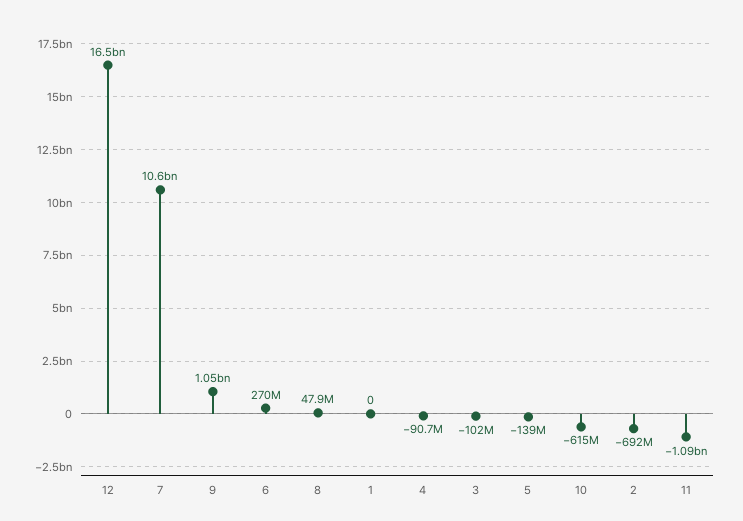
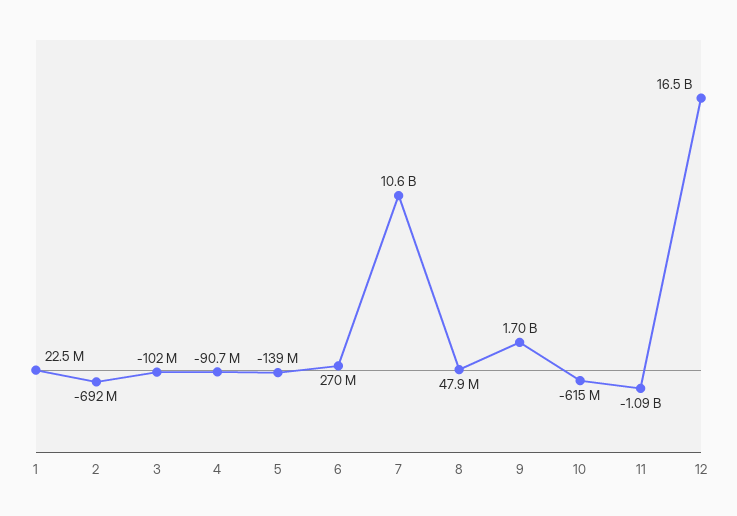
  {
    "12": 16500000000,
    "7": 10600000000,
-   "9": 1050000000,
+   "9": 1700000000,
    "6": 270000000,
    "8": 47900000,
-   "1": 0,
+   "1": 22500000,
    "4": -90700000,
    "3": -102000000,
    "5": -139000000,
    "10": -615000000,
    "2": -692000000,
    "11": -1090000000
  }

